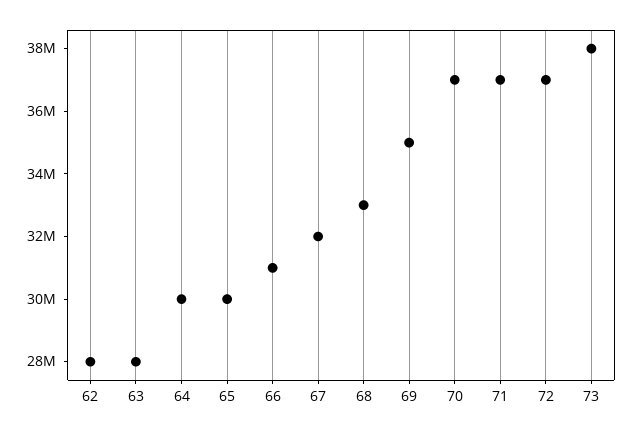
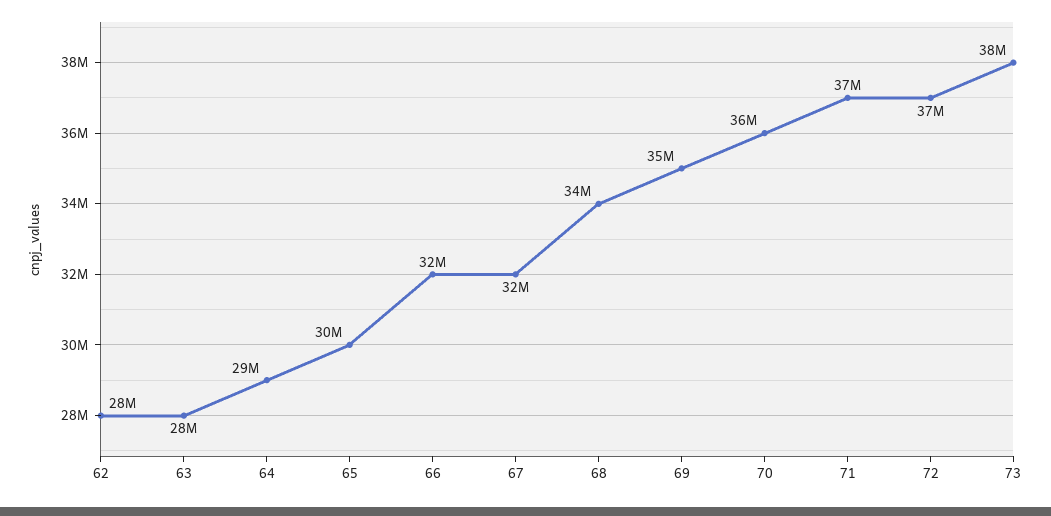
  {
    "62": 28000000,
    "63": 28000000,
-   "64": 30000000,
+   "64": 29000000,
    "65": 30000000,
-   "66": 31000000,
+   "66": 32000000,
    "67": 32000000,
-   "68": 33000000,
+   "68": 34000000,
    "69": 35000000,
-   "70": 37000000,
+   "70": 36000000,
    "71": 37000000,
    "72": 37000000,
    "73": 38000000
  }

